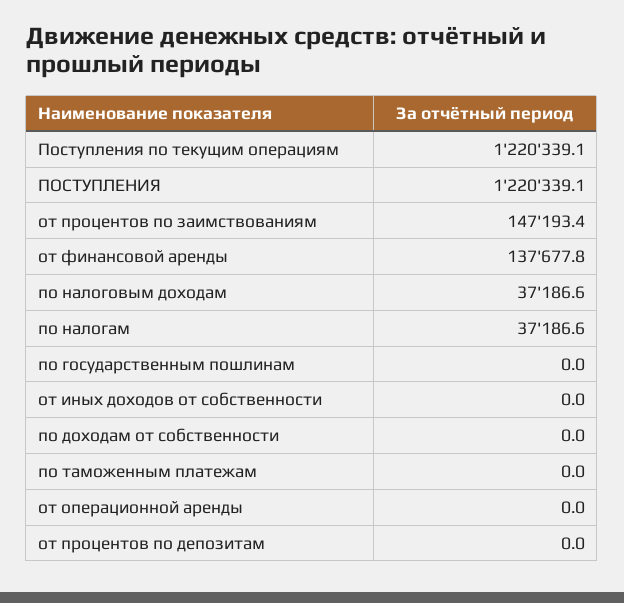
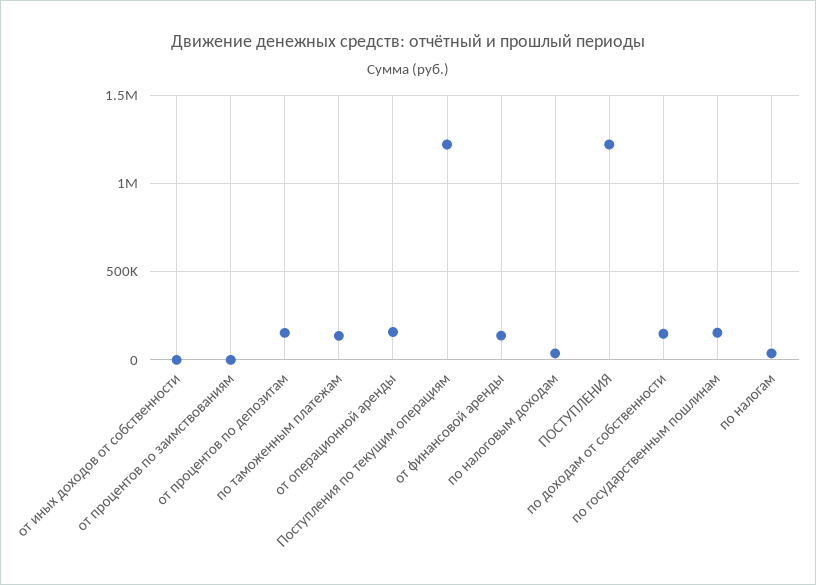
  {
    "Поступления по текущим операциям": 1220339.1,
    "ПОСТУПЛЕНИЯ": 1220339.1,
-   "от процентов по заимствованиям": 147193.4,
+   "от процентов по заимствованиям": 0,
    "от финансовой аренды": 137677.8,
    "по налоговым доходам": 37186.6,
    "по налогам": 37186.6,
-   "по государственным пошлинам": 0,
+   "по государственным пошлинам": 150000,
    "от иных доходов от собственности": 0,
-   "по доходам от собственности": 0,
+   "по доходам от собственности": 150000,
-   "по таможенным платежам": 0,
+   "по таможенным платежам": 150000,
-   "от операционной аренды": 0,
+   "от операционной аренды": 150000,
-   "от процентов по депозитам": 0
+   "от процентов по депозитам": 150000
  }

